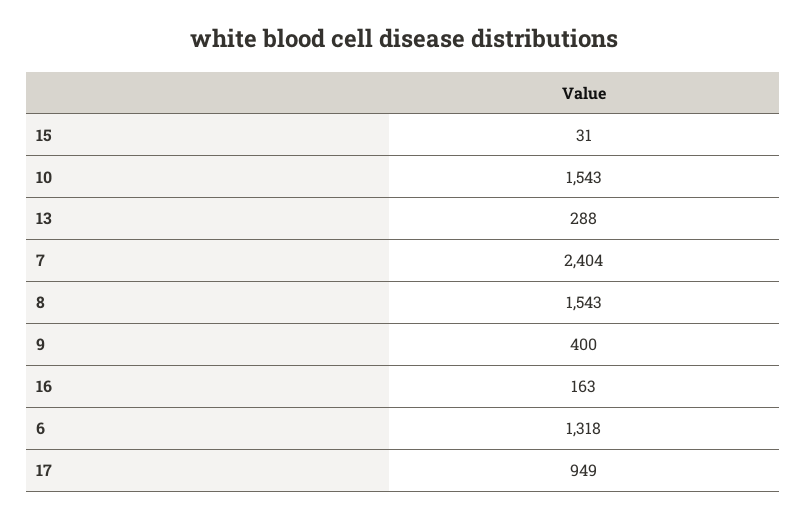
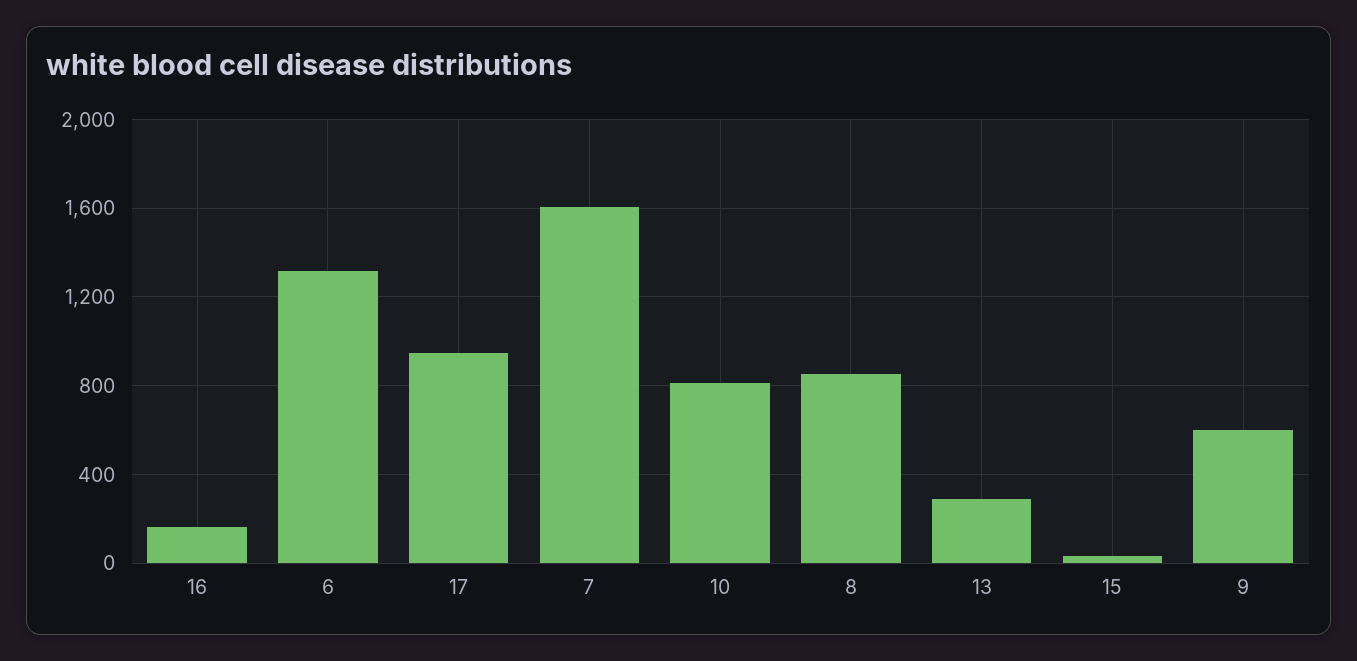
  {
    "15": 31,
-   "10": 1543,
+   "10": 800,
    "13": 288,
-   "7": 2404,
+   "7": 1600,
-   "8": 1543,
+   "8": 850,
-   "9": 400,
+   "9": 600,
    "16": 163,
    "6": 1318,
    "17": 949
  }

